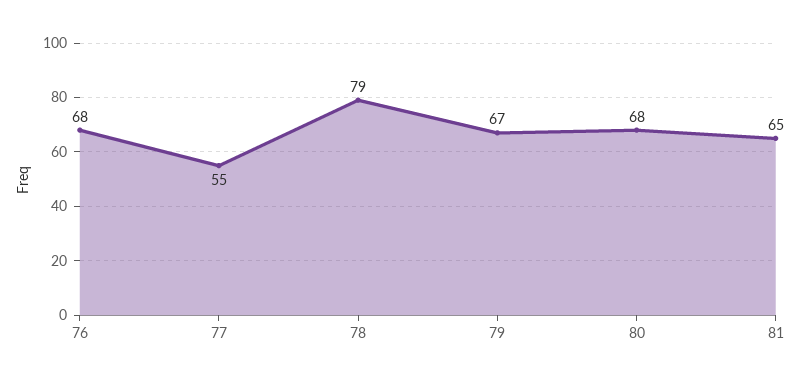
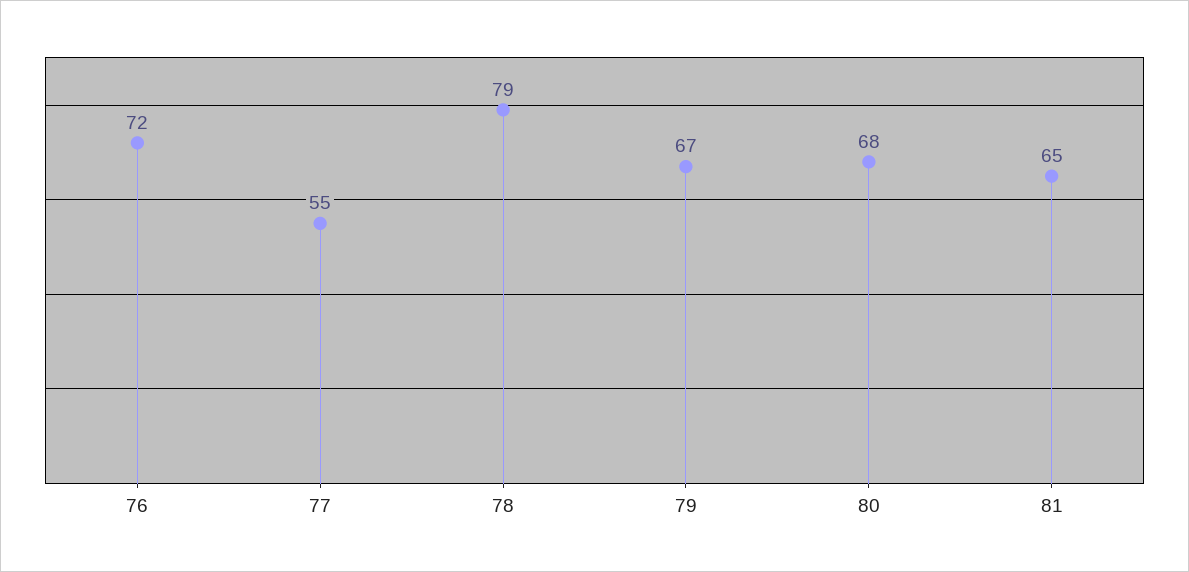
  {
-   "76": 68,
+   "76": 72,
    "77": 55,
    "78": 79,
    "79": 67,
    "80": 68,
    "81": 65
  }

